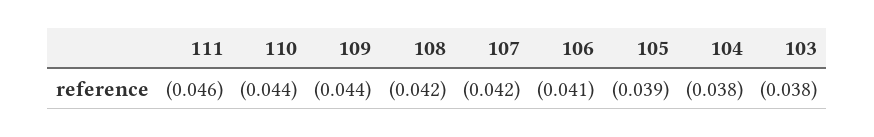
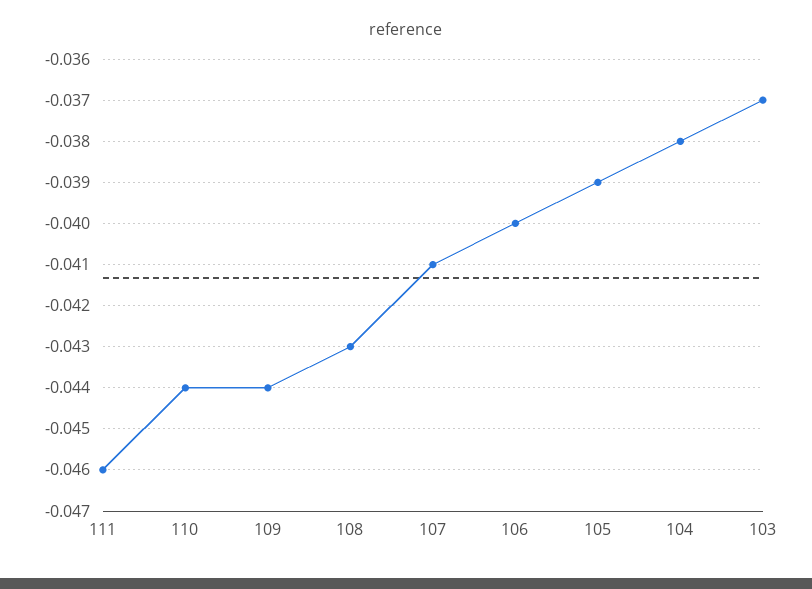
  {
    "111": -0.046,
    "110": -0.044,
    "109": -0.044,
-   "108": -0.042,
+   "108": -0.043,
-   "107": -0.042,
+   "107": -0.041,
-   "106": -0.041,
+   "106": -0.04,
    "105": -0.039,
    "104": -0.038,
-   "103": -0.038
+   "103": -0.037
  }

